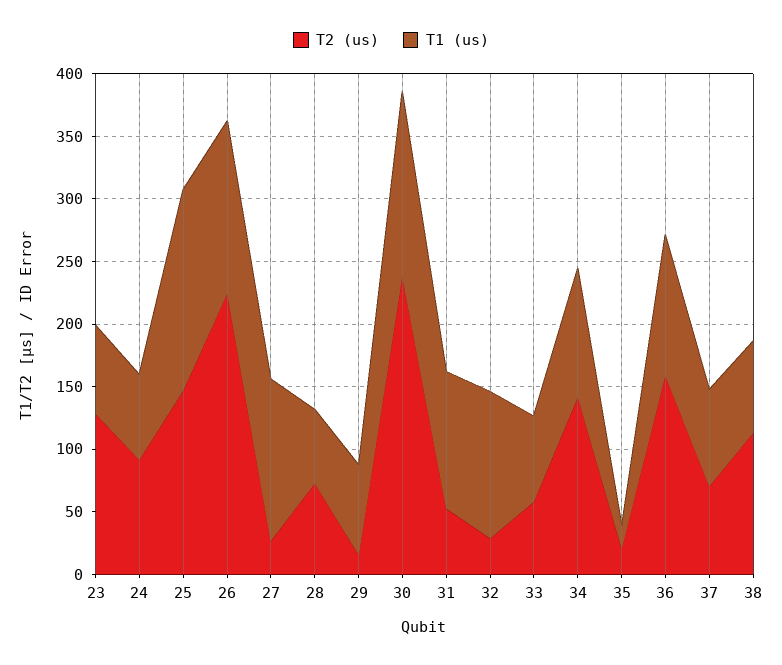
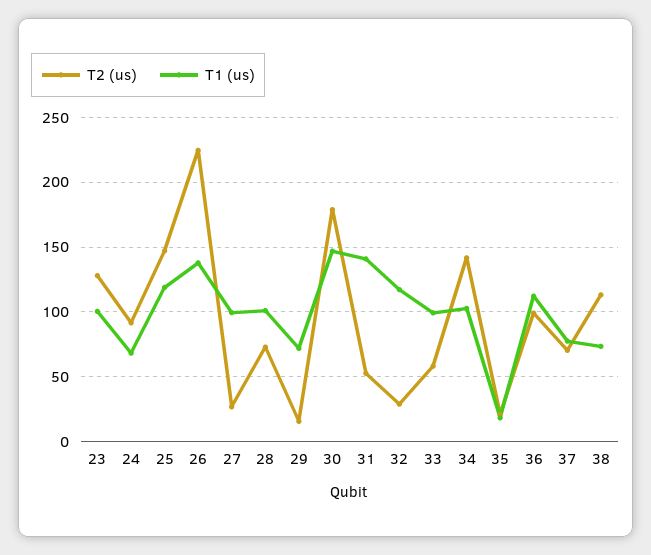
  {
    "T2 (us)": {
      "23": 130,
      "24": 90,
      "25": 145,
      "26": 225,
      "27": 25,
      "28": 75,
      "29": 15,
-     "30": 240,
+     "30": 180,
      "31": 55,
      "32": 30,
      "33": 60,
      "34": 140,
      "35": 20,
-     "36": 160,
+     "36": 100,
      "37": 70,
      "38": 115
    },
    "T1 (us)": {
-     "23": 70,
+     "23": 100,
      "24": 70,
-     "25": 160,
+     "25": 120,
      "26": 140,
-     "27": 130,
+     "27": 100,
-     "28": 60,
+     "28": 100,
      "29": 70,
      "30": 145,
-     "31": 110,
+     "31": 140,
      "32": 115,
-     "33": 70,
+     "33": 100,
      "34": 105,
      "35": 20,
      "36": 110,
      "37": 80,
      "38": 75
    }
  }

